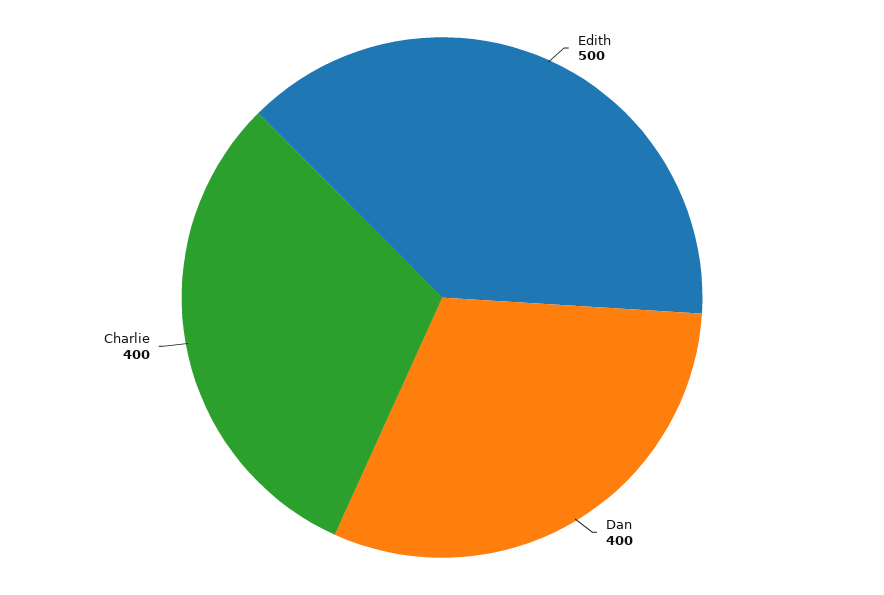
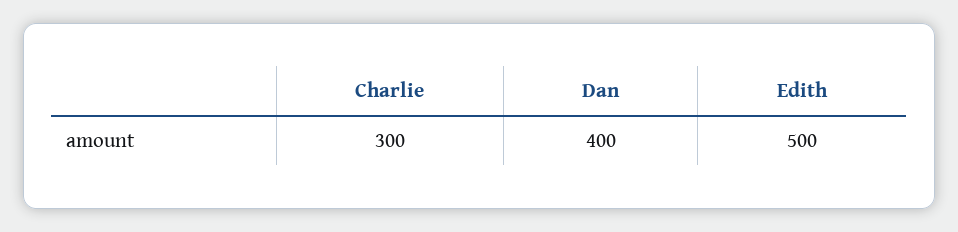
  {
    "Edith": 500,
    "Dan": 400,
-   "Charlie": 400
+   "Charlie": 300
  }

